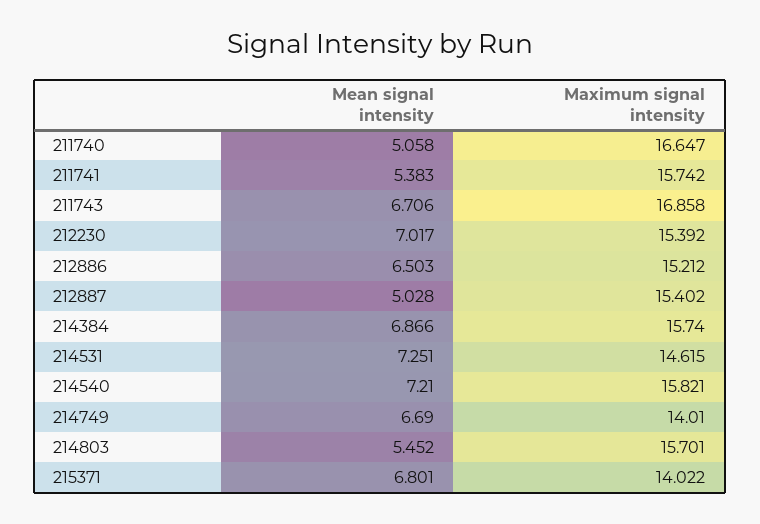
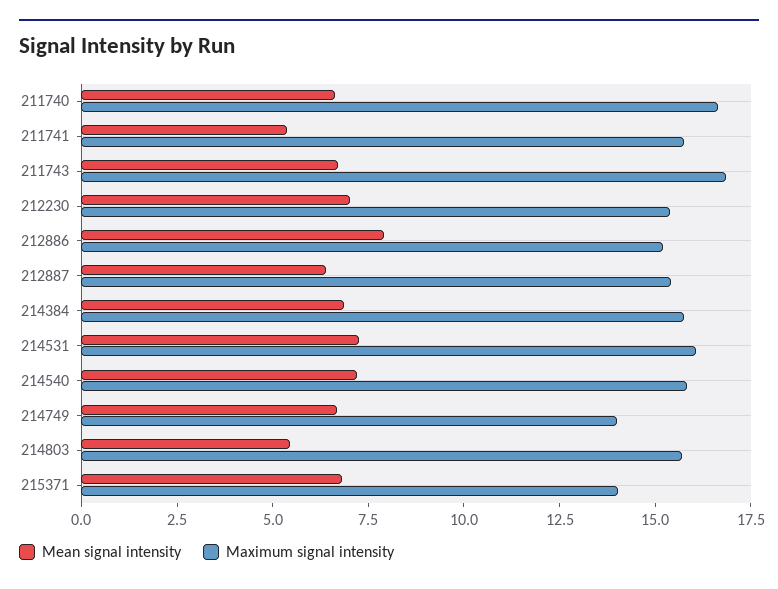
  {
    "Mean signal intensity": {
-     "211740": 5.058,
+     "211740": 6.5,
      "211741": 5.383,
      "211743": 6.706,
      "212230": 7.017,
-     "212886": 6.503,
+     "212886": 8,
-     "212887": 5.028,
+     "212887": 6.5,
      "214384": 6.866,
      "214531": 7.251,
      "214540": 7.21,
      "214749": 6.69,
      "214803": 5.452,
      "215371": 6.801
    },
    "Maximum signal intensity": {
      "211740": 16.647,
      "211741": 15.742,
      "211743": 16.858,
      "212230": 15.392,
      "212886": 15.212,
      "212887": 15.402,
      "214384": 15.74,
-     "214531": 14.615,
+     "214531": 16,
      "214540": 15.821,
      "214749": 14.01,
      "214803": 15.701,
      "215371": 14.022
    }
  }

